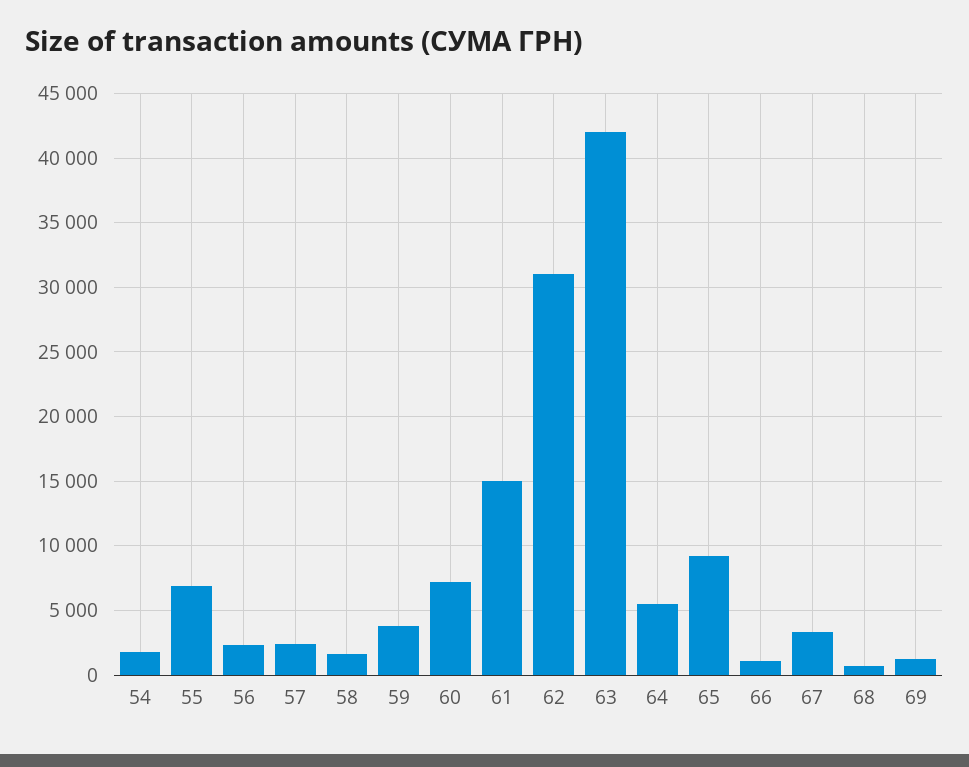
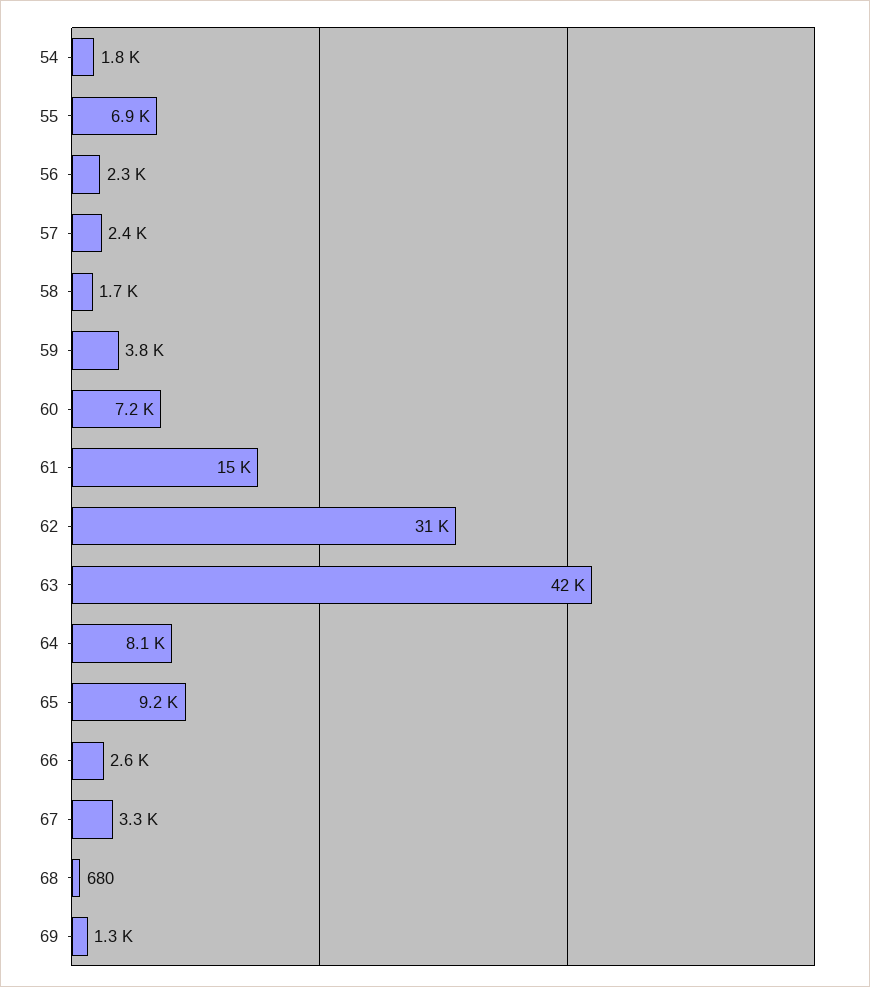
  {
    "54": 1800,
    "55": 6900,
    "56": 2300,
    "57": 2400,
    "58": 1700,
    "59": 3800,
    "60": 7200,
    "61": 15000,
    "62": 31000,
    "63": 42000,
-   "64": 5500,
+   "64": 8100,
    "65": 9200,
-   "66": 1000,
+   "66": 2600,
    "67": 3300,
    "68": 680,
    "69": 1300
  }

